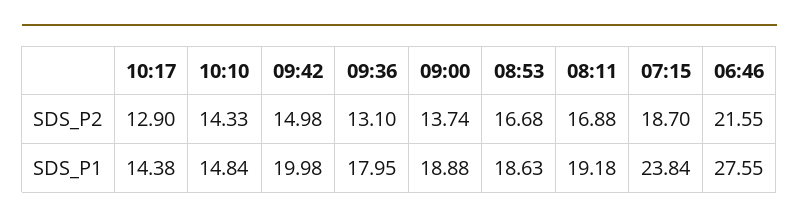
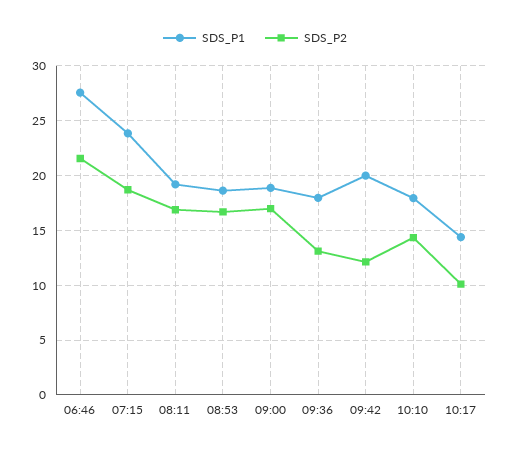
  {
    "SDS_P2": {
-     "10:17": 12.9,
+     "10:17": 10,
      "10:10": 14.33,
-     "09:42": 14.98,
+     "09:42": 12,
      "09:36": 13.1,
-     "09:00": 13.74,
+     "09:00": 17,
      "08:53": 16.68,
      "08:11": 16.88,
      "07:15": 18.7,
      "06:46": 21.55
    },
    "SDS_P1": {
      "10:17": 14.38,
-     "10:10": 14.84,
+     "10:10": 18,
      "09:42": 19.98,
      "09:36": 17.95,
      "09:00": 18.88,
      "08:53": 18.63,
      "08:11": 19.18,
      "07:15": 23.84,
      "06:46": 27.55
    }
  }

